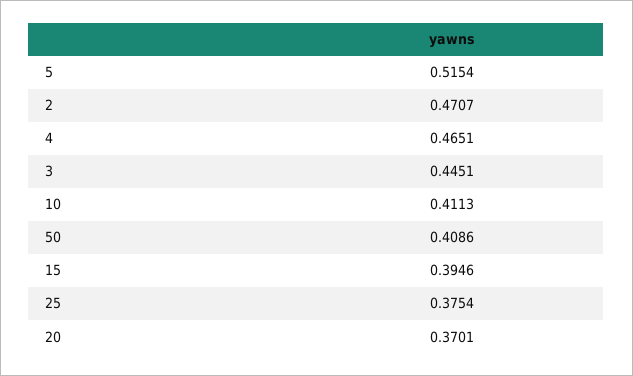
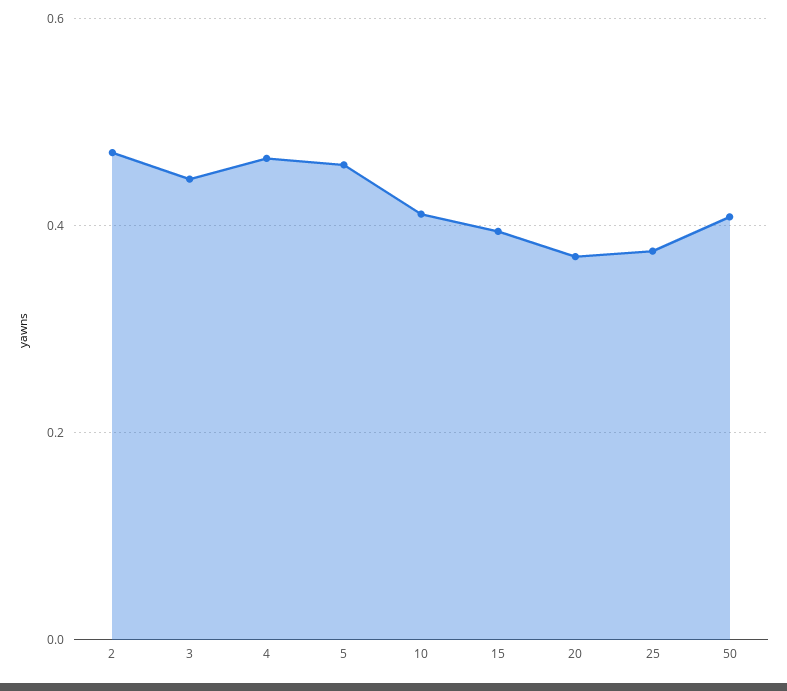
  {
-   "5": 0.5154,
+   "5": 0.46,
    "2": 0.4707,
    "4": 0.4651,
    "3": 0.4451,
    "10": 0.4113,
    "50": 0.4086,
    "15": 0.3946,
    "25": 0.3754,
    "20": 0.3701
  }

